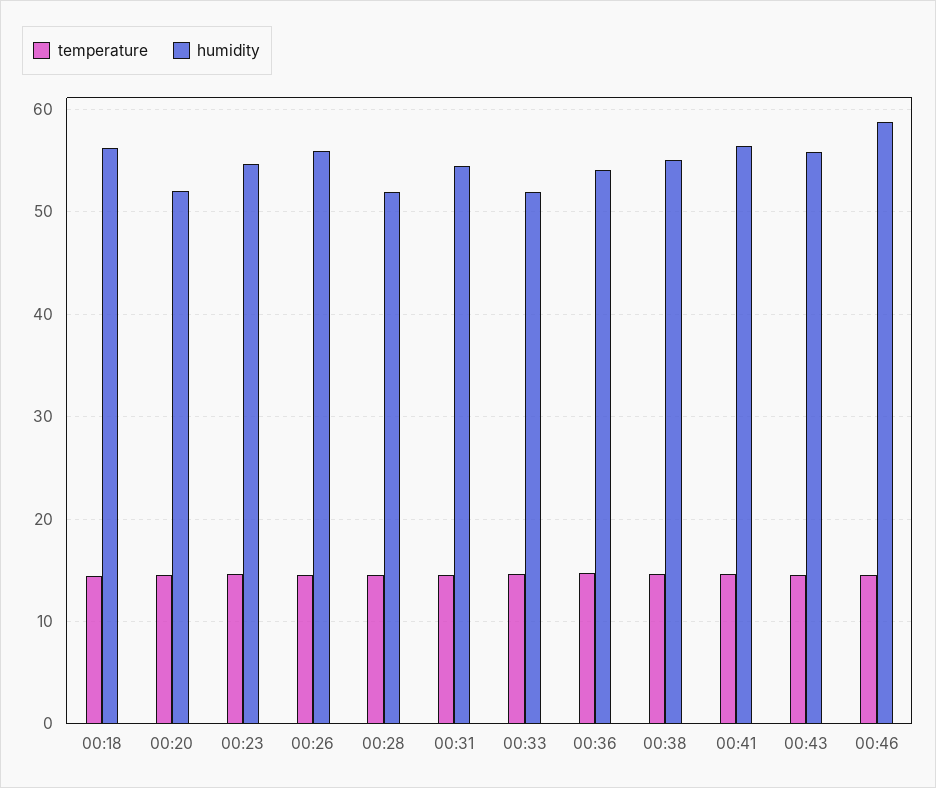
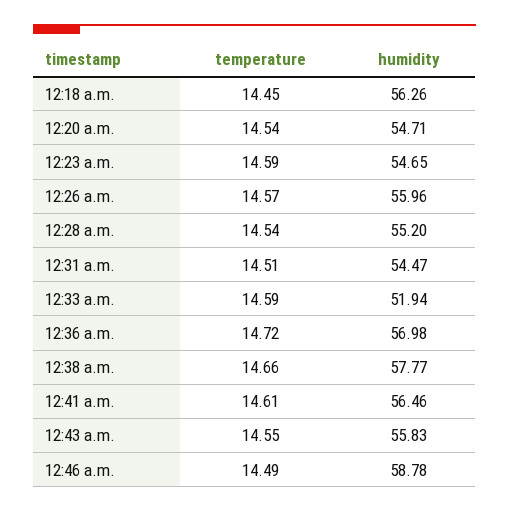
  {
    "temperature": {
      "00:18": 14.45,
      "00:20": 14.54,
      "00:23": 14.59,
      "00:26": 14.57,
      "00:28": 14.54,
      "00:31": 14.51,
      "00:33": 14.59,
      "00:36": 14.72,
      "00:38": 14.66,
      "00:41": 14.61,
      "00:43": 14.55,
      "00:46": 14.49
    },
    "humidity": {
      "00:18": 56.26,
-     "00:20": 52,
+     "00:20": 54.71,
      "00:23": 54.65,
      "00:26": 55.96,
-     "00:28": 52,
+     "00:28": 55.2,
      "00:31": 54.47,
      "00:33": 51.94,
-     "00:36": 54,
+     "00:36": 56.98,
-     "00:38": 55,
+     "00:38": 57.77,
      "00:41": 56.46,
      "00:43": 55.83,
      "00:46": 58.78
    }
  }

